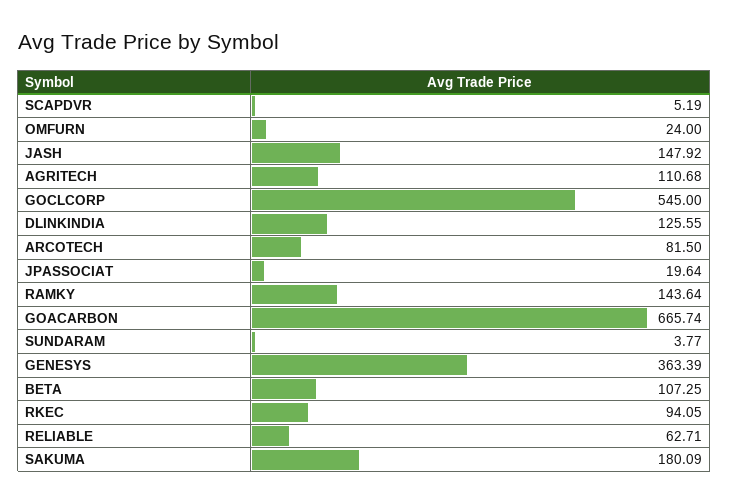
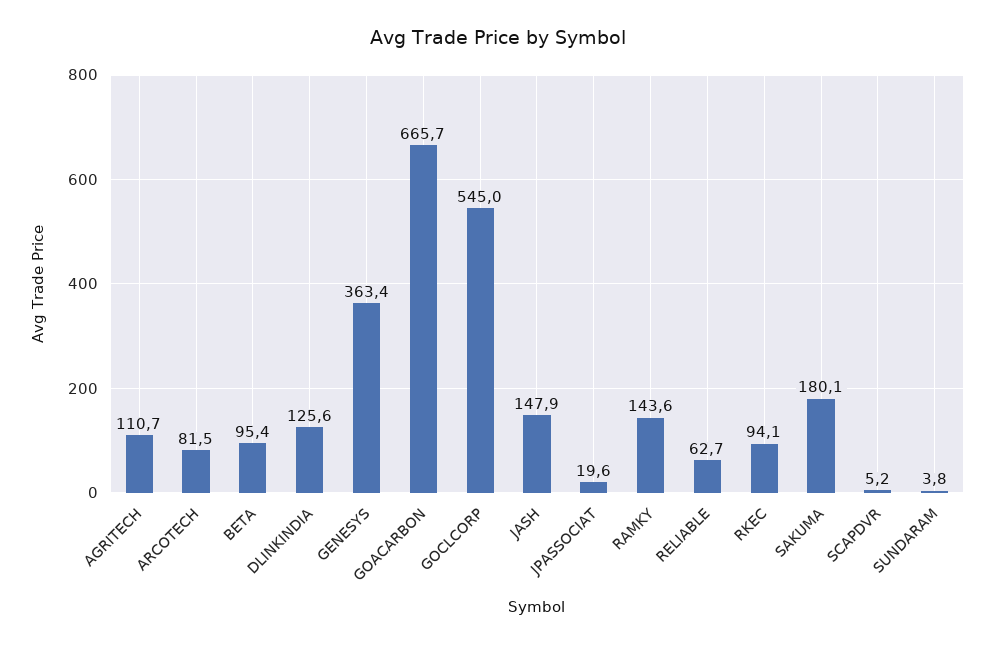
  {
    "SCAPDVR": 5.19,
-   "OMFURN": 24,
    "JASH": 147.92,
    "AGRITECH": 110.68,
    "GOCLCORP": 545,
    "DLINKINDIA": 125.55,
    "ARCOTECH": 81.5,
    "JPASSOCIAT": 19.64,
    "RAMKY": 143.64,
    "GOACARBON": 665.74,
    "SUNDARAM": 3.77,
    "GENESYS": 363.39,
-   "BETA": 107.25,
+   "BETA": 95.4,
    "RKEC": 94.05,
    "RELIABLE": 62.71,
    "SAKUMA": 180.09
  }

